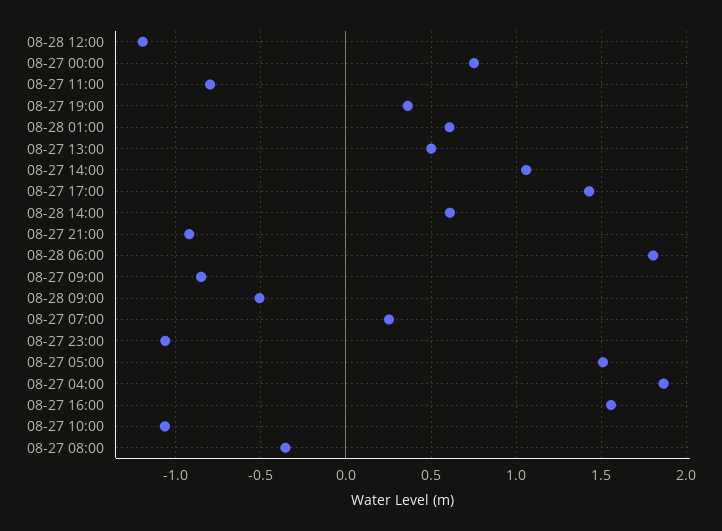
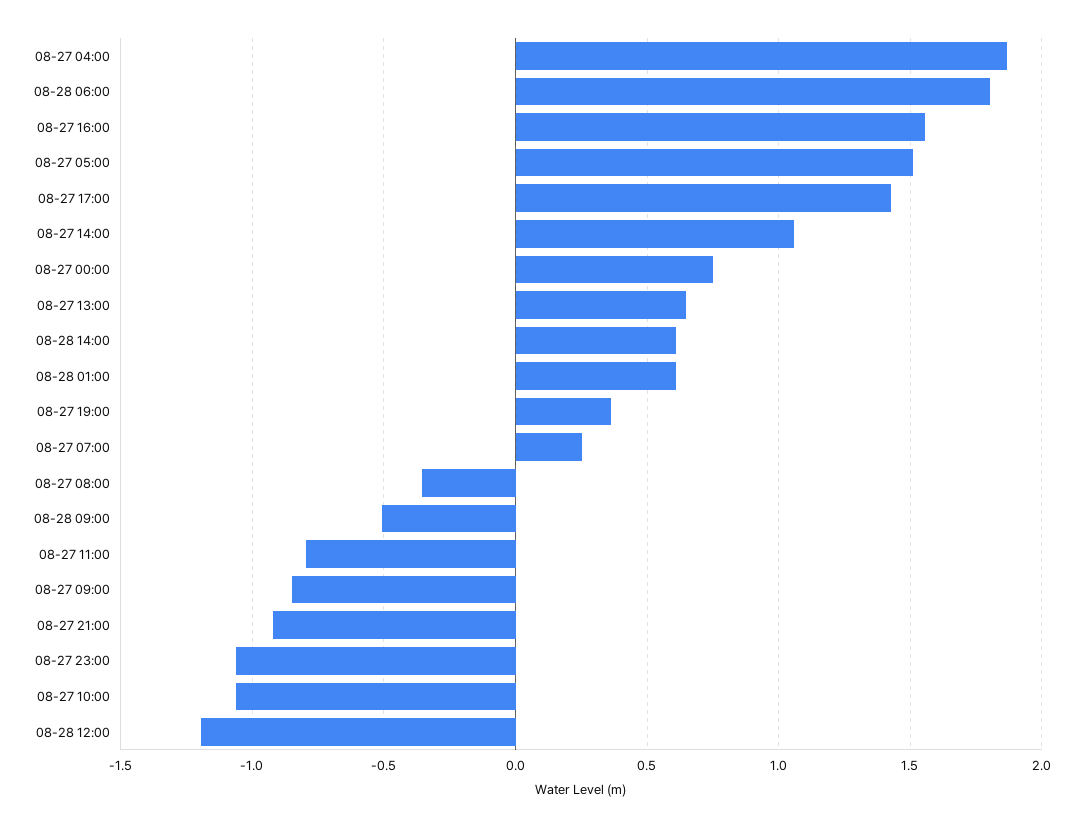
  {
    "08-28 12:00": -1.2,
    "08-27 00:00": 0.75,
    "08-27 11:00": -0.8,
    "08-27 19:00": 0.35,
    "08-28 01:00": 0.6,
-   "08-27 13:00": 0.5,
+   "08-27 13:00": 0.65,
    "08-27 14:00": 1.05,
    "08-27 17:00": 1.45,
    "08-28 14:00": 0.6,
    "08-27 21:00": -0.9,
    "08-28 06:00": 1.8,
    "08-27 09:00": -0.85,
    "08-28 09:00": -0.5,
    "08-27 07:00": 0.25,
    "08-27 23:00": -1.05,
    "08-27 05:00": 1.5,
    "08-27 04:00": 1.85,
    "08-27 16:00": 1.55,
    "08-27 10:00": -1.05,
    "08-27 08:00": -0.35
  }

